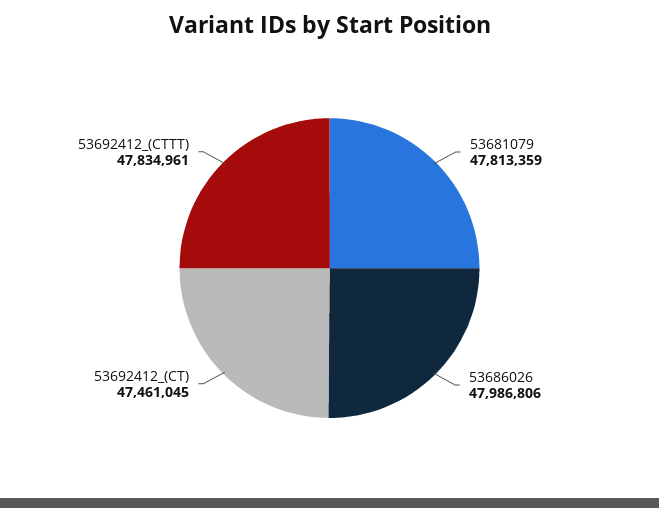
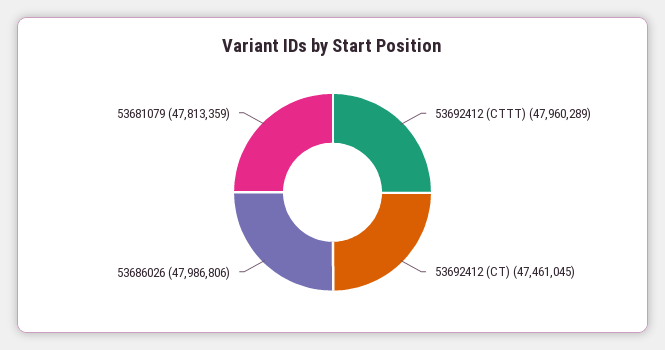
  {
    "53681079": 47813359,
    "53686026": 47986806,
    "53692412_(CT)": 47461045,
-   "53692412_(CTTT)": 47834961
+   "53692412_(CTTT)": 47960289
  }

